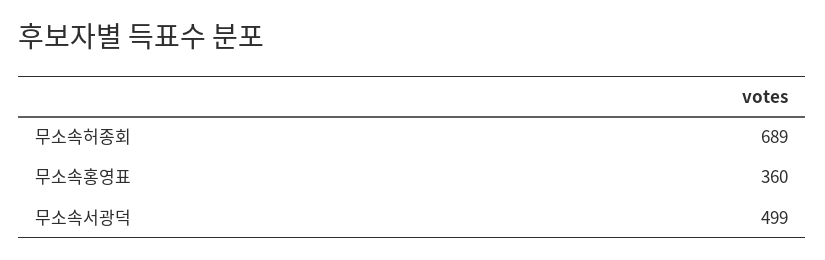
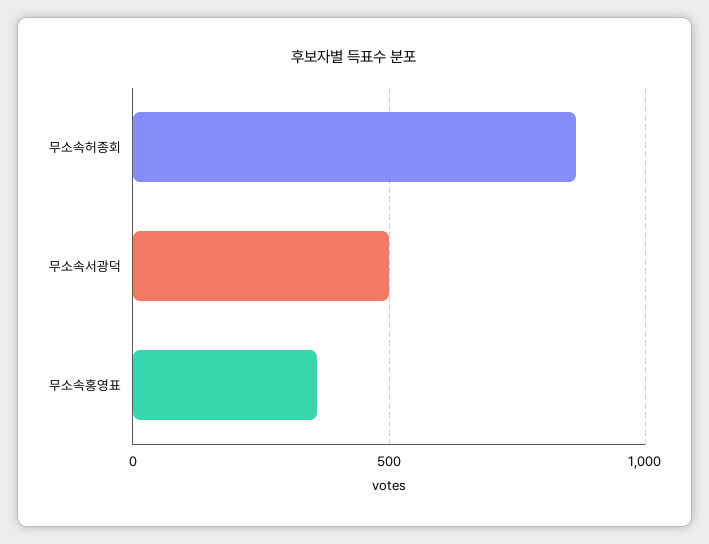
  {
-   "무소속허종회": 689,
+   "무소속허종회": 850,
    "무소속홍영표": 360,
    "무소속서광덕": 499
  }

